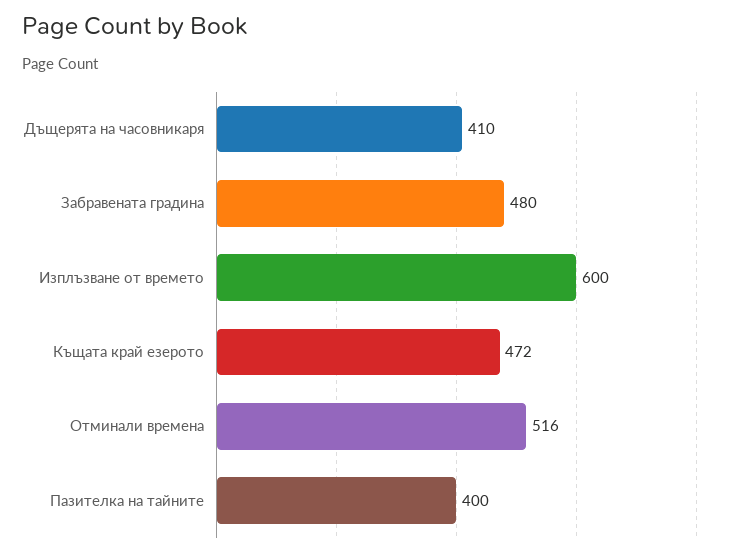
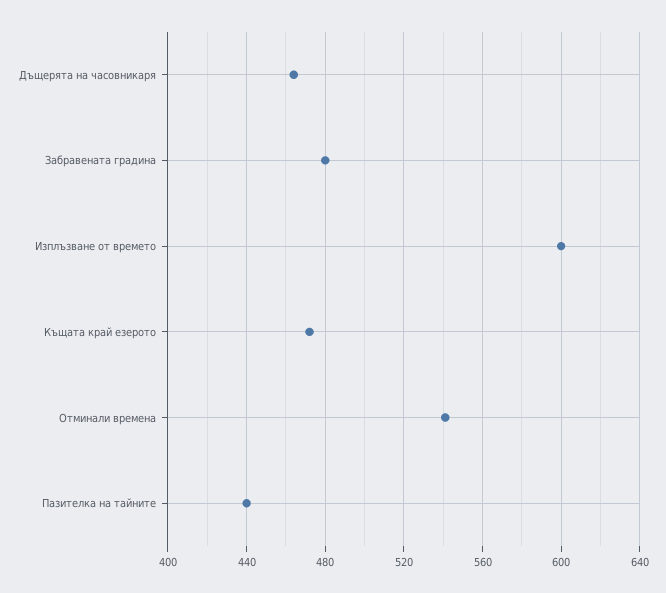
  {
-   "Дъщерята на часовникаря": 410,
+   "Дъщерята на часовникаря": 465,
    "Забравената градина": 480,
    "Изплъзване от времето": 600,
    "Къщата край езерото": 472,
-   "Отминали времена": 516,
+   "Отминали времена": 540,
-   "Пазителка на тайните": 400
+   "Пазителка на тайните": 440
  }

